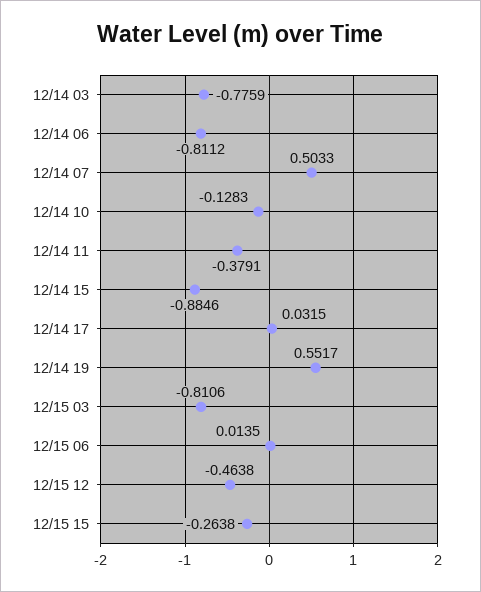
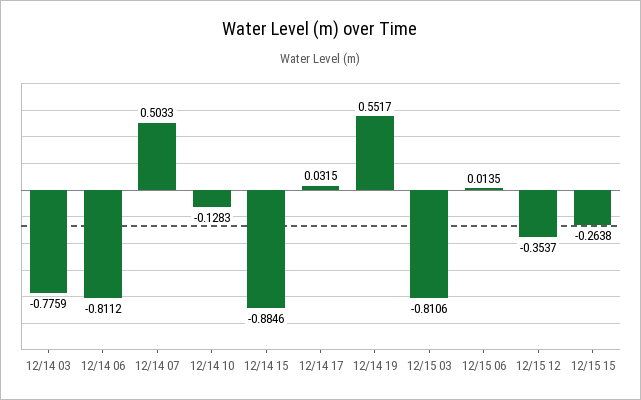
  {
    "12/14 03": -0.7759,
    "12/14 06": -0.8112,
    "12/14 07": 0.5033,
    "12/14 10": -0.1283,
-   "12/14 11": -0.3791,
    "12/14 15": -0.8846,
    "12/14 17": 0.0315,
    "12/14 19": 0.5517,
    "12/15 03": -0.8106,
    "12/15 06": 0.0135,
-   "12/15 12": -0.4638,
+   "12/15 12": -0.3537,
    "12/15 15": -0.2638
  }

